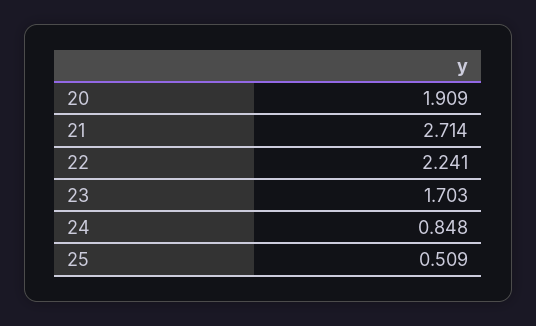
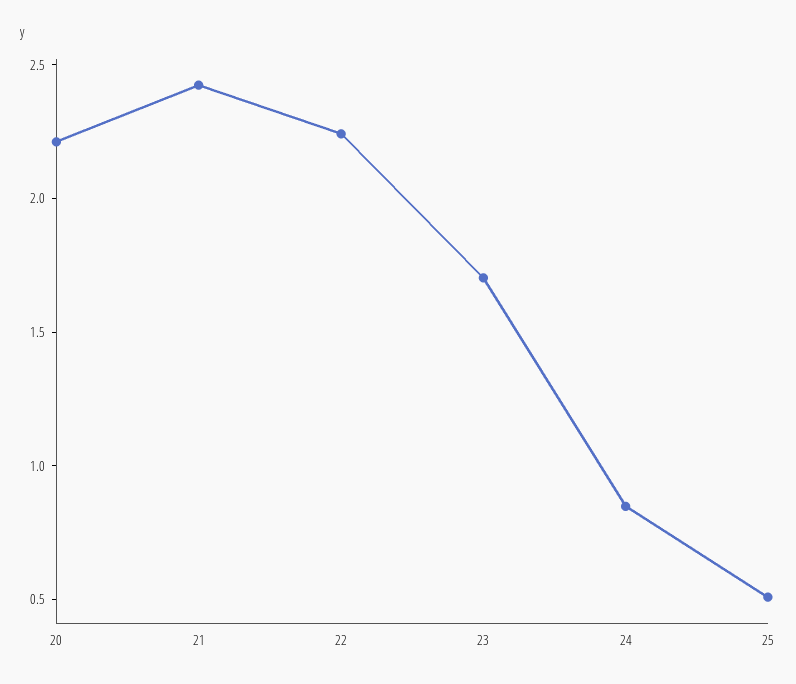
  {
-   "20": 1.909,
+   "20": 2.2,
-   "21": 2.714,
+   "21": 2.4,
    "22": 2.241,
    "23": 1.703,
    "24": 0.848,
    "25": 0.509
  }

